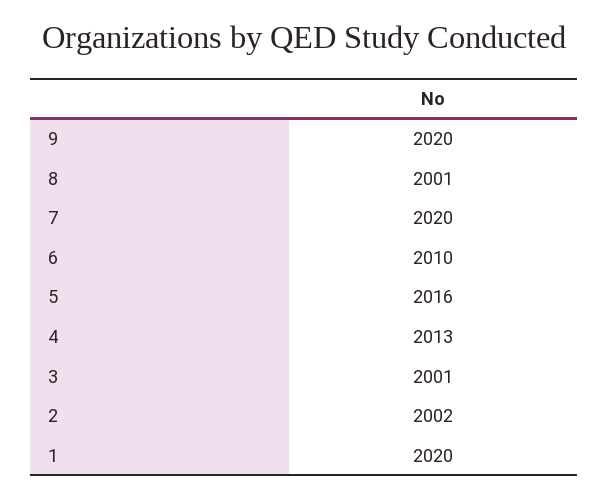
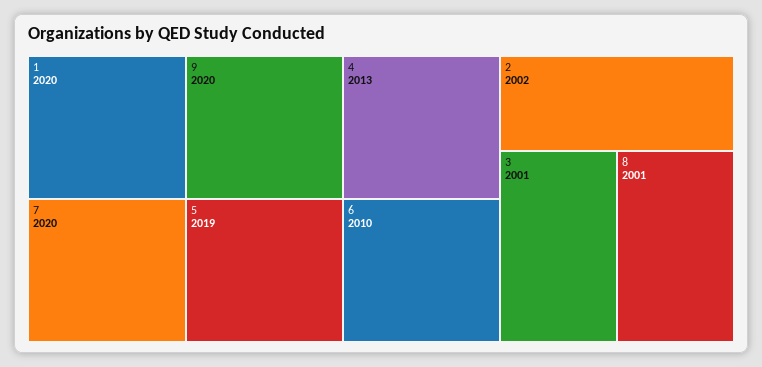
  {
    "9": 2020,
    "8": 2001,
    "7": 2020,
    "6": 2010,
-   "5": 2016,
+   "5": 2019,
    "4": 2013,
    "3": 2001,
    "2": 2002,
    "1": 2020
  }

